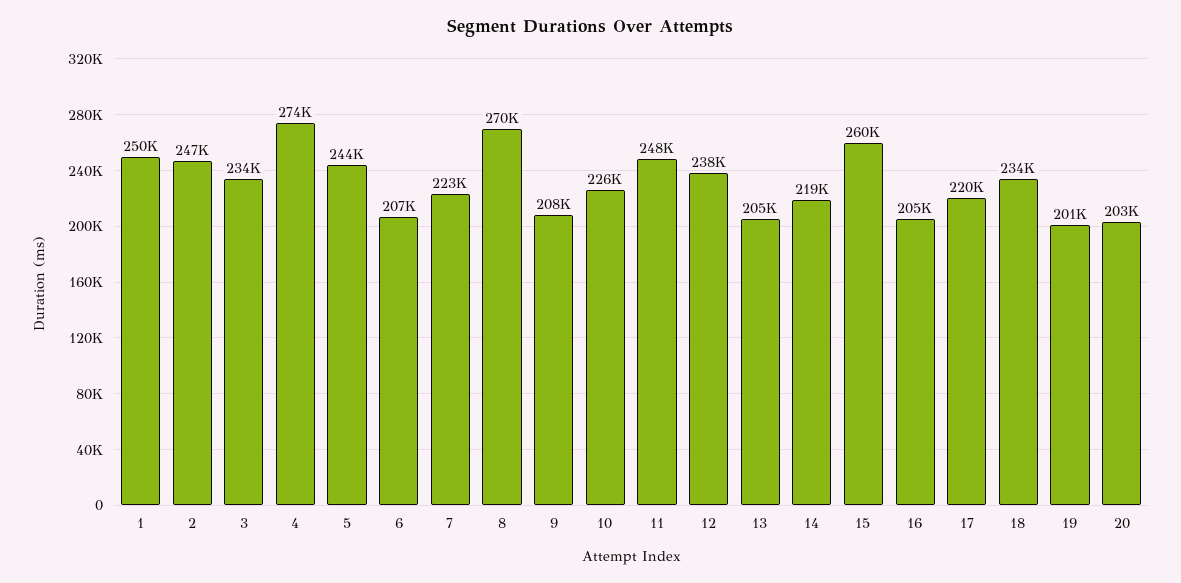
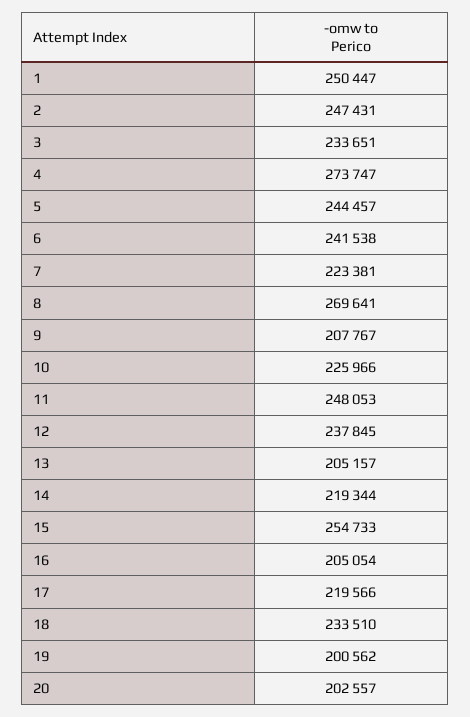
  {
    "1": 250447,
    "2": 247431,
    "3": 233651,
    "4": 273747,
    "5": 244457,
-   "6": 207000,
+   "6": 241538,
    "7": 223381,
    "8": 269641,
    "9": 207767,
    "10": 225966,
    "11": 248053,
    "12": 237845,
    "13": 205157,
    "14": 219344,
-   "15": 260000,
+   "15": 254733,
    "16": 205054,
    "17": 219566,
    "18": 233510,
    "19": 200562,
    "20": 202557
  }

